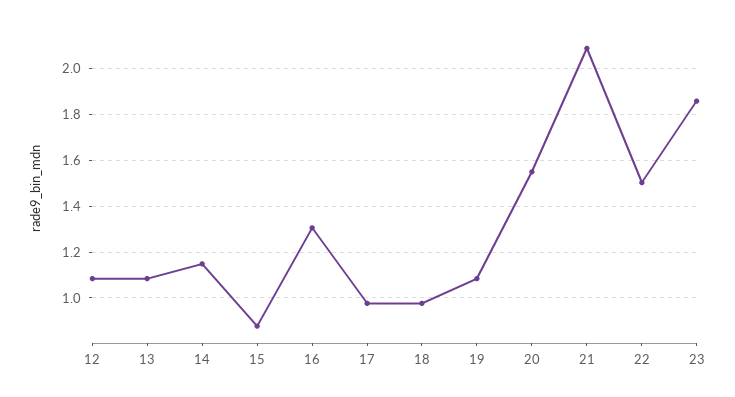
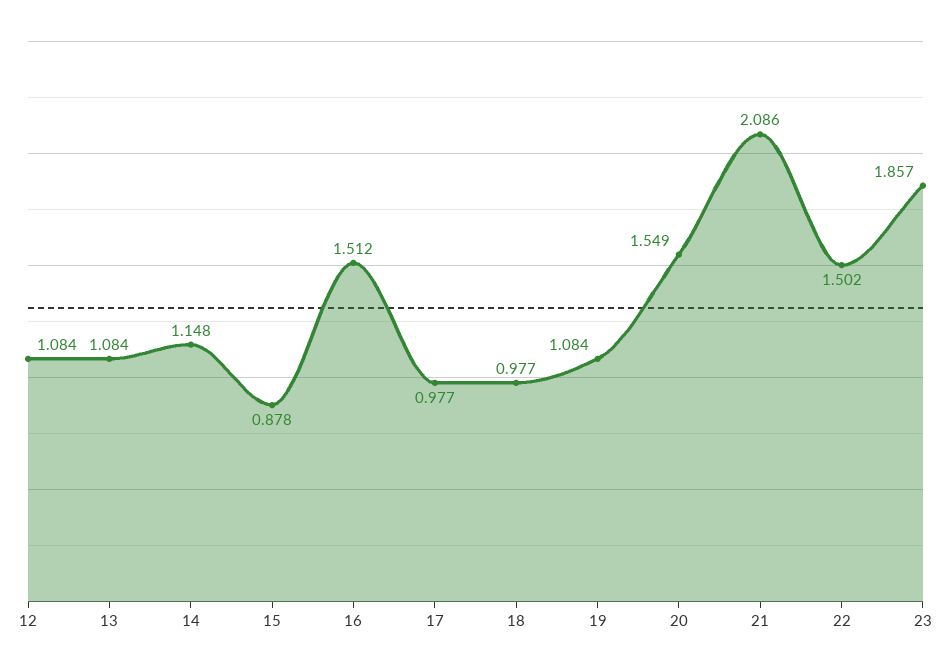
  {
    "12": 1.084,
    "13": 1.084,
    "14": 1.148,
    "15": 0.878,
-   "16": 1.3,
+   "16": 1.512,
    "17": 0.977,
    "18": 0.977,
    "19": 1.084,
    "20": 1.549,
    "21": 2.086,
    "22": 1.502,
    "23": 1.857
  }

